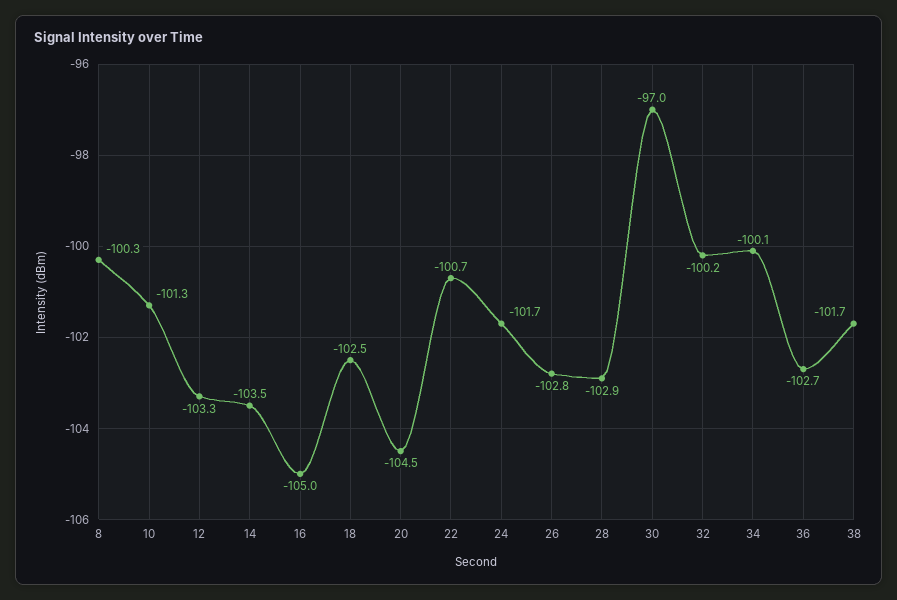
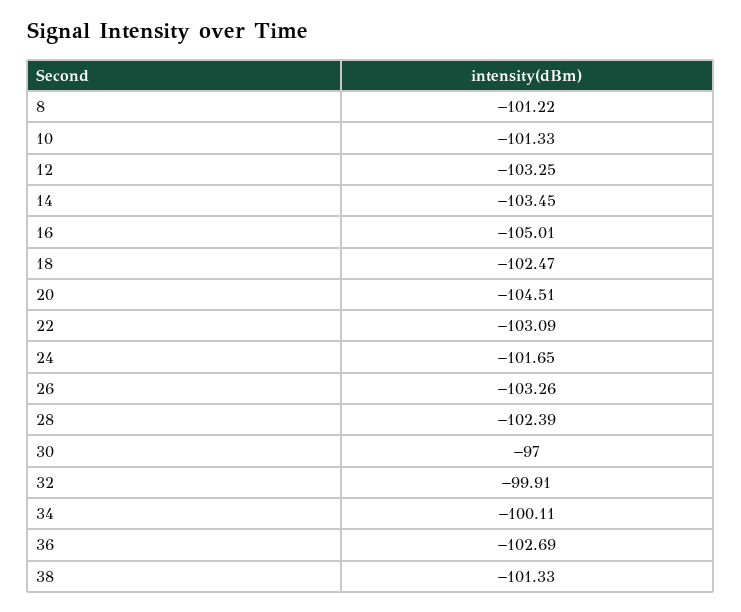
  {
-   "8": -100.3,
+   "8": -101.22,
    "10": -101.33,
    "12": -103.25,
    "14": -103.45,
    "16": -105.01,
    "18": -102.47,
    "20": -104.51,
-   "22": -100.7,
+   "22": -103.09,
    "24": -101.65,
-   "26": -102.8,
+   "26": -103.26,
-   "28": -102.9,
+   "28": -102.39,
    "30": -97,
-   "32": -100.2,
+   "32": -99.91,
    "34": -100.11,
    "36": -102.69,
-   "38": -101.7
+   "38": -101.33
  }

